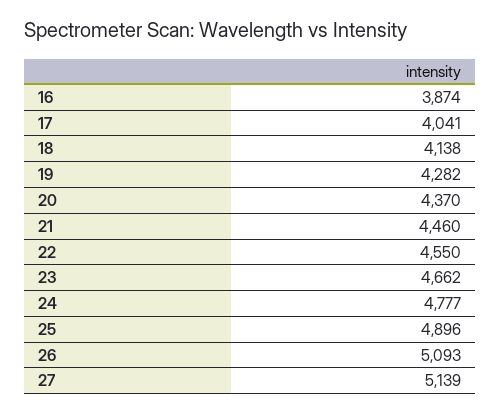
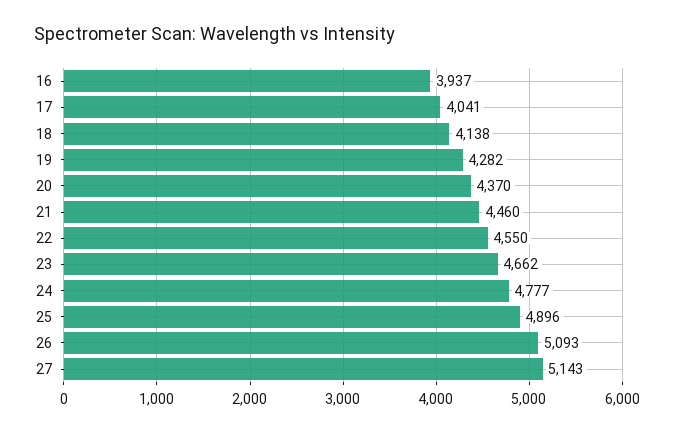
  {
-   "16": 3874,
+   "16": 3937,
    "17": 4041,
    "18": 4138,
    "19": 4282,
    "20": 4370,
    "21": 4460,
    "22": 4550,
    "23": 4662,
    "24": 4777,
    "25": 4896,
    "26": 5093,
-   "27": 5139
+   "27": 5143
  }

